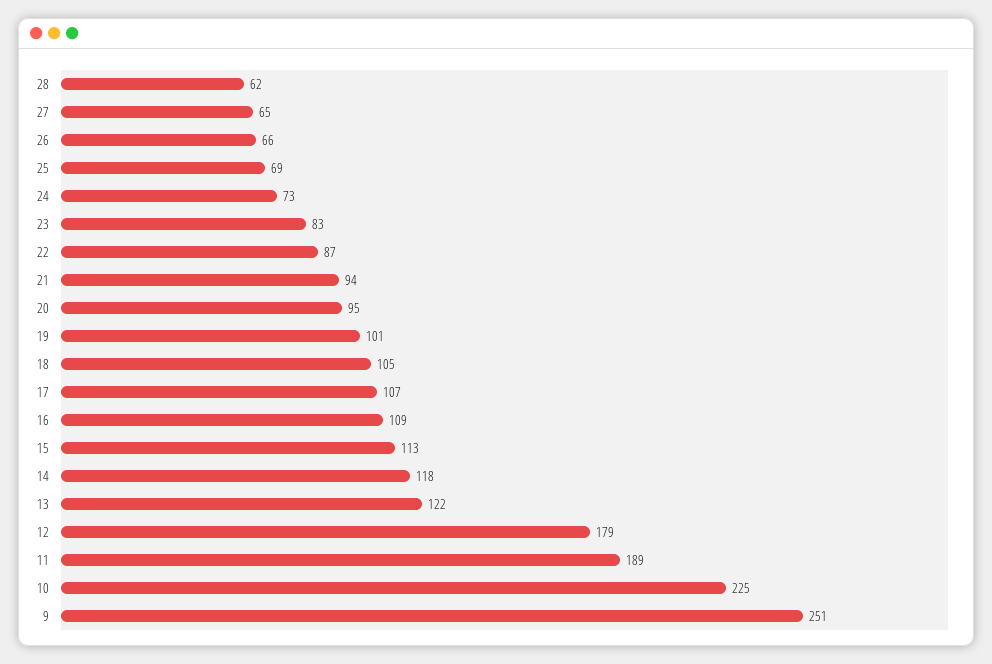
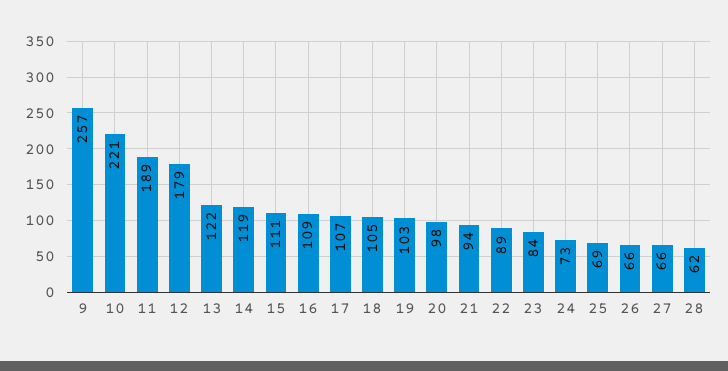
  {
    "28": 62,
-   "27": 65,
+   "27": 66,
    "26": 66,
    "25": 69,
    "24": 73,
-   "23": 83,
+   "23": 84,
-   "22": 87,
+   "22": 89,
    "21": 94,
-   "20": 95,
+   "20": 98,
-   "19": 101,
+   "19": 103,
    "18": 105,
    "17": 107,
    "16": 109,
-   "15": 113,
+   "15": 111,
-   "14": 118,
+   "14": 119,
    "13": 122,
    "12": 179,
    "11": 189,
-   "10": 225,
+   "10": 221,
-   "9": 251
+   "9": 257
  }

